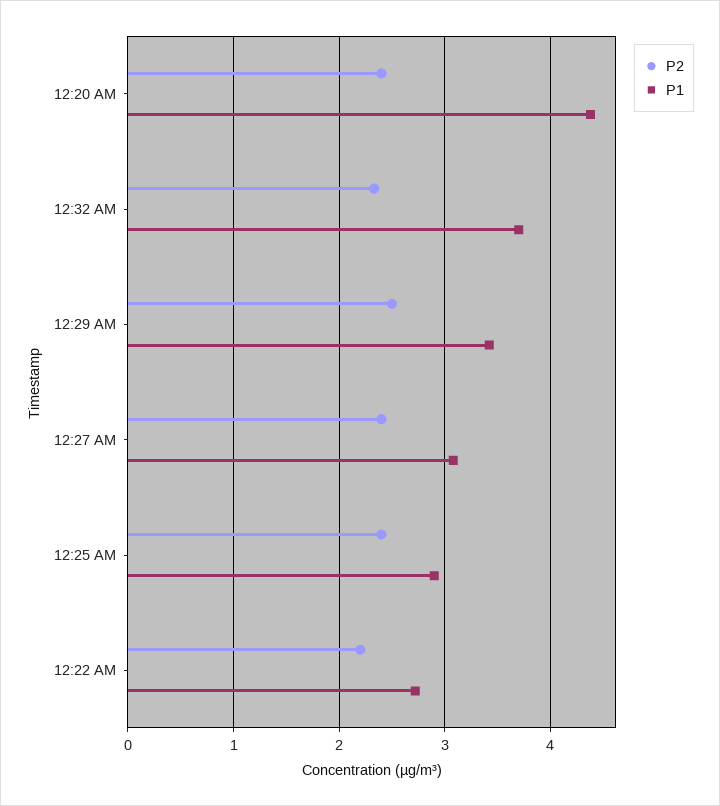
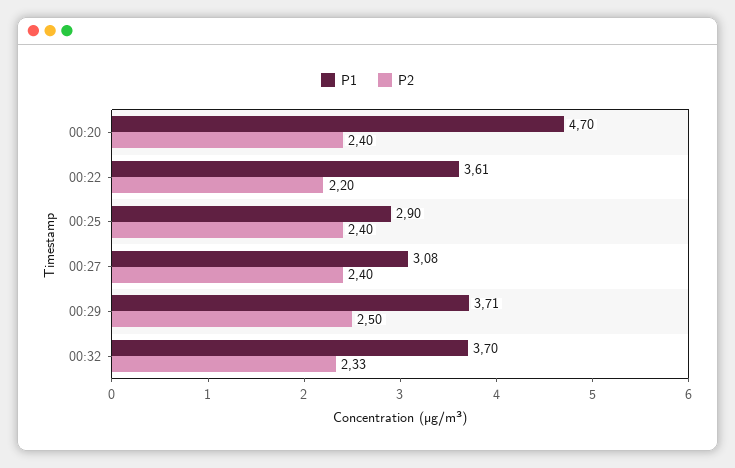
  {
    "P2": {
      "12:20 AM": 2.4,
      "12:32 AM": 2.33,
      "12:29 AM": 2.5,
      "12:27 AM": 2.4,
      "12:25 AM": 2.4,
      "12:22 AM": 2.2
    },
    "P1": {
-     "12:20 AM": 4.4,
+     "12:20 AM": 4.7,
      "12:32 AM": 3.7,
-     "12:29 AM": 3.4,
+     "12:29 AM": 3.71,
      "12:27 AM": 3.08,
      "12:25 AM": 2.9,
-     "12:22 AM": 2.7
+     "12:22 AM": 3.61
    }
  }

